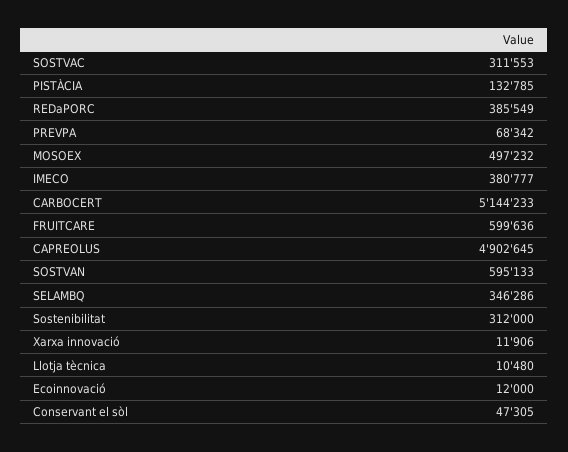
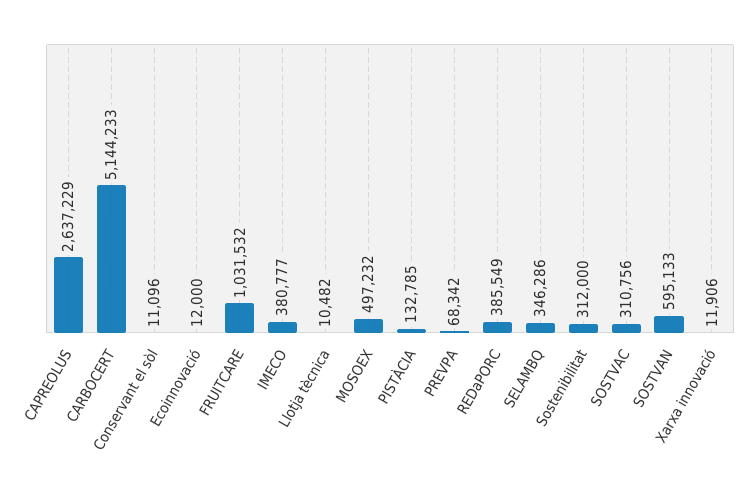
  {
-   "SOSTVAC": 311553,
+   "SOSTVAC": 310756,
    "PISTÀCIA": 132785,
    "REDaPORC": 385549,
    "PREVPA": 68342,
    "MOSOEX": 497232,
    "IMECO": 380777,
    "CARBOCERT": 5144233,
-   "FRUITCARE": 599636,
+   "FRUITCARE": 1031532,
-   "CAPREOLUS": 4902645,
+   "CAPREOLUS": 2637229,
    "SOSTVAN": 595133,
    "SELAMBQ": 346286,
    "Sostenibilitat": 312000,
    "Xarxa innovació": 11906,
-   "Llotja tècnica": 10480,
+   "Llotja tècnica": 10482,
    "Ecoinnovació": 12000,
-   "Conservant el sòl": 47305
+   "Conservant el sòl": 11096
  }

